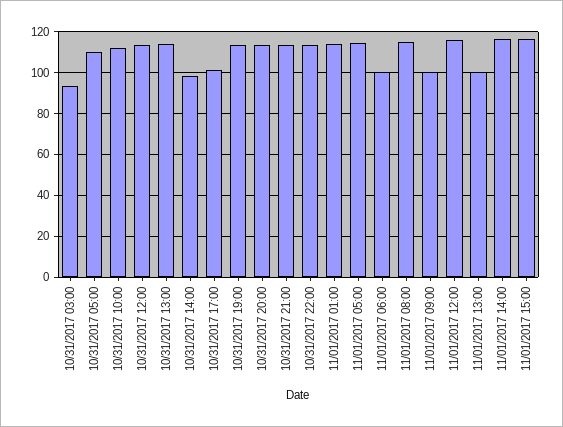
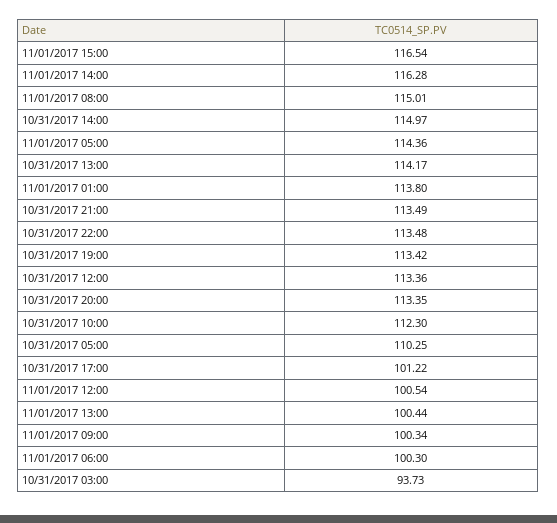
  {
    "10/31/2017 03:00": 93.73,
    "10/31/2017 05:00": 110.25,
    "10/31/2017 10:00": 112.3,
    "10/31/2017 12:00": 113.36,
    "10/31/2017 13:00": 114.17,
-   "10/31/2017 14:00": 100,
+   "10/31/2017 14:00": 114.97,
    "10/31/2017 17:00": 101.22,
    "10/31/2017 19:00": 113.42,
    "10/31/2017 20:00": 113.35,
    "10/31/2017 21:00": 113.49,
    "10/31/2017 22:00": 113.48,
    "11/01/2017 01:00": 113.8,
    "11/01/2017 05:00": 114.36,
    "11/01/2017 06:00": 100.3,
    "11/01/2017 08:00": 115.01,
    "11/01/2017 09:00": 100.34,
-   "11/01/2017 12:00": 115,
+   "11/01/2017 12:00": 100.54,
    "11/01/2017 13:00": 100.44,
    "11/01/2017 14:00": 116.28,
    "11/01/2017 15:00": 116.54
  }

